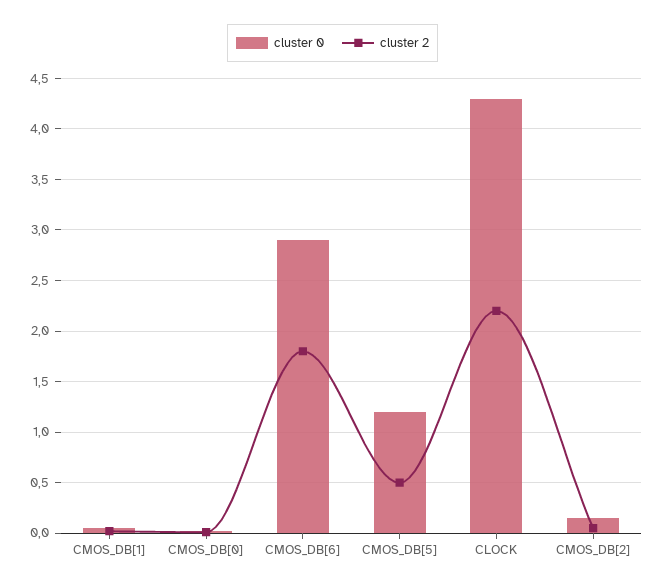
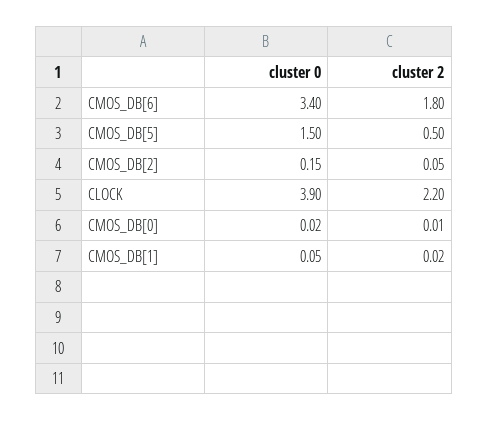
  {
    "cluster 0": {
      "CMOS_DB[1]": 0.05,
      "CMOS_DB[0]": 0.02,
-     "CMOS_DB[6]": 2.9,
+     "CMOS_DB[6]": 3.4,
-     "CMOS_DB[5]": 1.2,
+     "CMOS_DB[5]": 1.5,
-     "CLOCK": 4.3,
+     "CLOCK": 3.9,
      "CMOS_DB[2]": 0.15
    },
    "cluster 2": {
      "CMOS_DB[1]": 0.02,
      "CMOS_DB[0]": 0.01,
      "CMOS_DB[6]": 1.8,
      "CMOS_DB[5]": 0.5,
      "CLOCK": 2.2,
      "CMOS_DB[2]": 0.05
    }
  }

